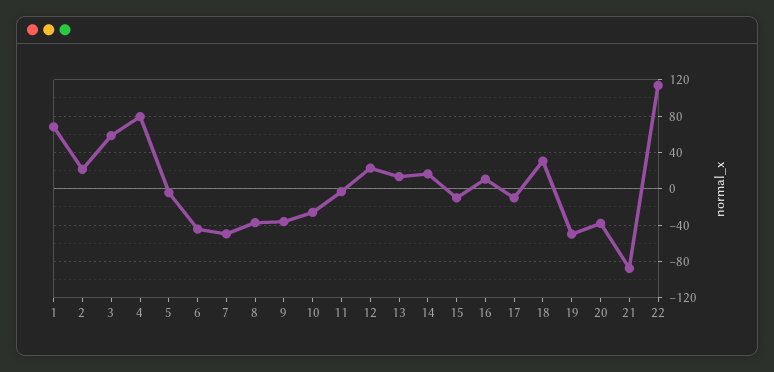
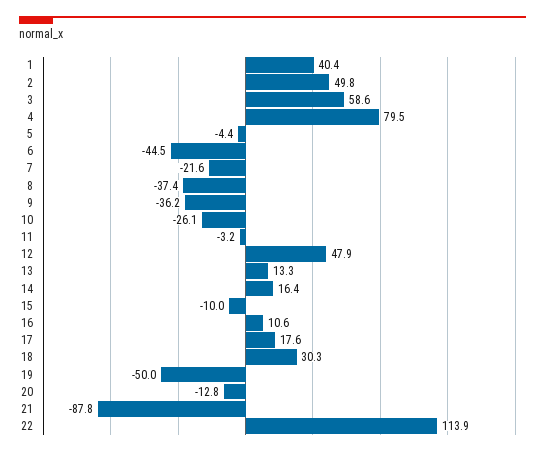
  {
-   "1": 70,
+   "1": 40.4,
-   "2": 20,
+   "2": 49.8,
    "3": 58.6,
    "4": 79.5,
    "5": -4.4,
    "6": -44.5,
-   "7": -50,
+   "7": -21.6,
    "8": -37.4,
    "9": -36.2,
    "10": -26.1,
    "11": -3.2,
-   "12": 20,
+   "12": 47.9,
    "13": 13.3,
    "14": 16.4,
    "15": -10,
    "16": 10.6,
-   "17": -10,
+   "17": 17.6,
    "18": 30.3,
    "19": -50,
-   "20": -40,
+   "20": -12.8,
    "21": -87.8,
    "22": 113.9
  }

